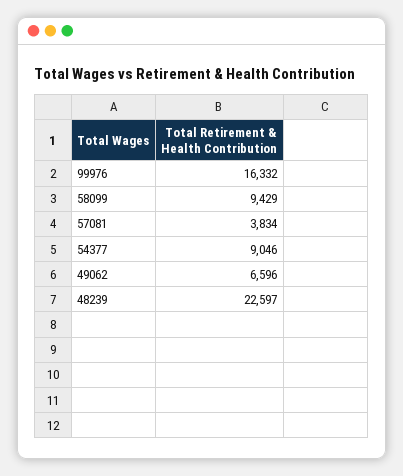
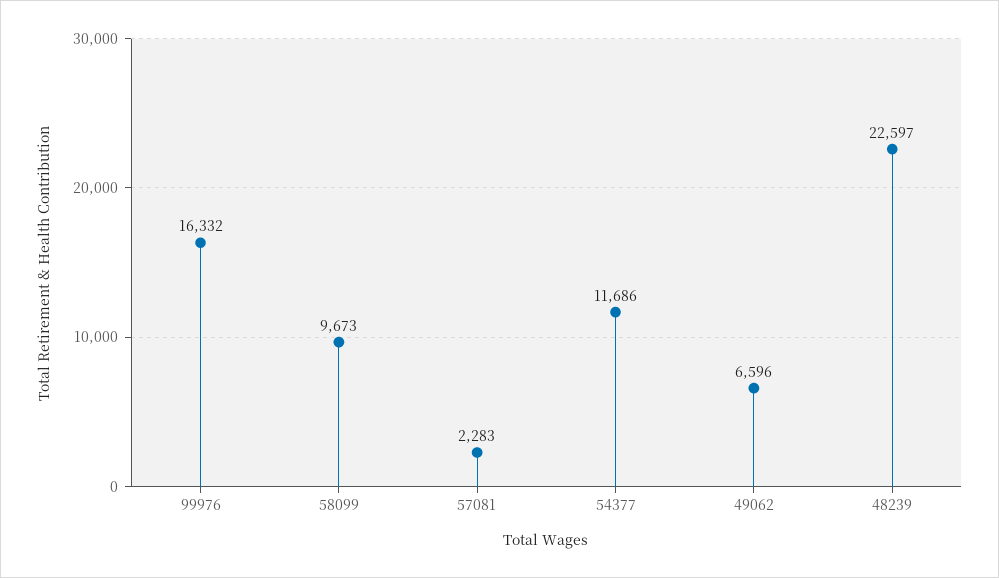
  {
    "99976": 16332,
-   "58099": 9429,
+   "58099": 9673,
-   "57081": 3834,
+   "57081": 2283,
-   "54377": 9046,
+   "54377": 11686,
    "49062": 6596,
    "48239": 22597
  }

